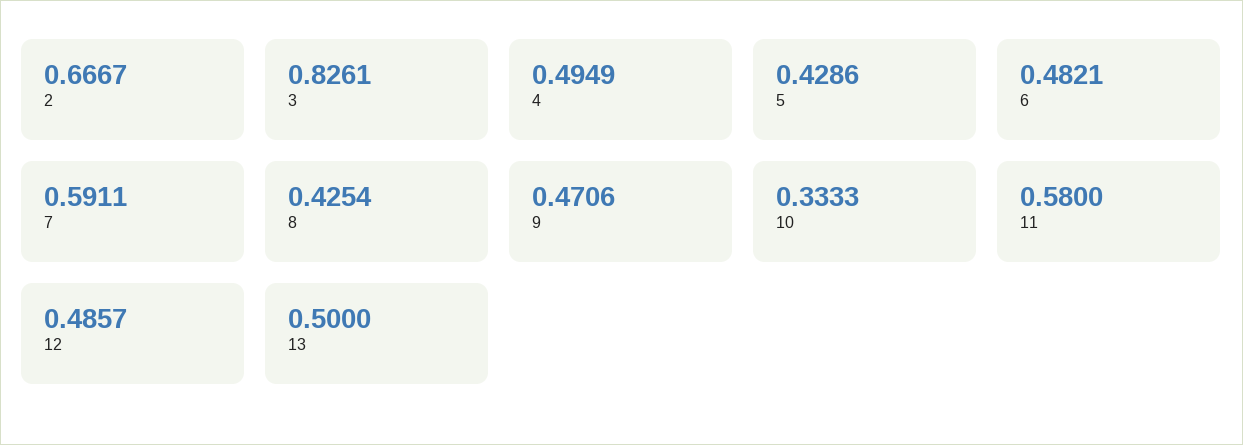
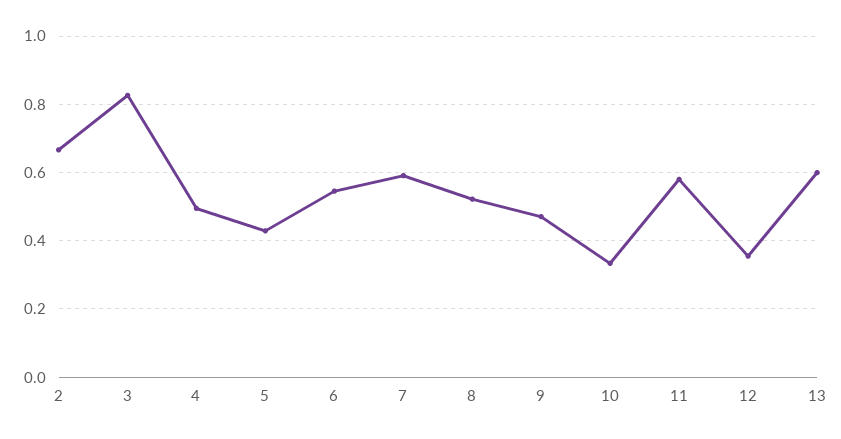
  {
    "2": 0.6667,
    "3": 0.8261,
    "4": 0.4949,
    "5": 0.4286,
-   "6": 0.4821,
+   "6": 0.54,
    "7": 0.5911,
-   "8": 0.4254,
+   "8": 0.52,
    "9": 0.4706,
    "10": 0.3333,
    "11": 0.58,
-   "12": 0.4857,
+   "12": 0.36,
-   "13": 0.5
+   "13": 0.6
  }

